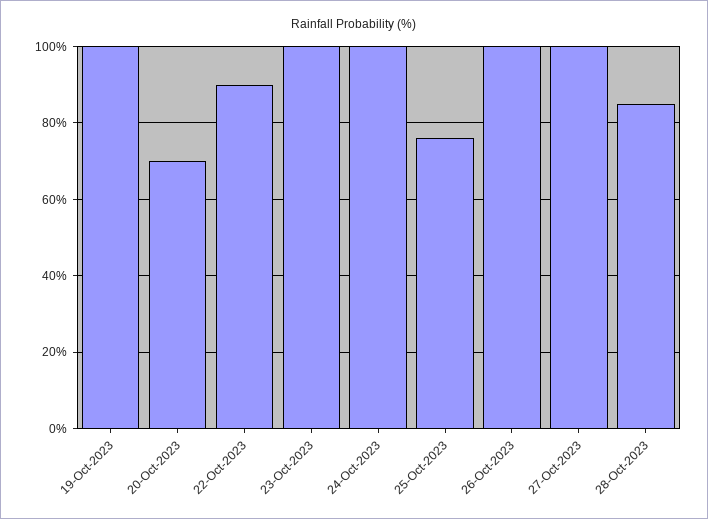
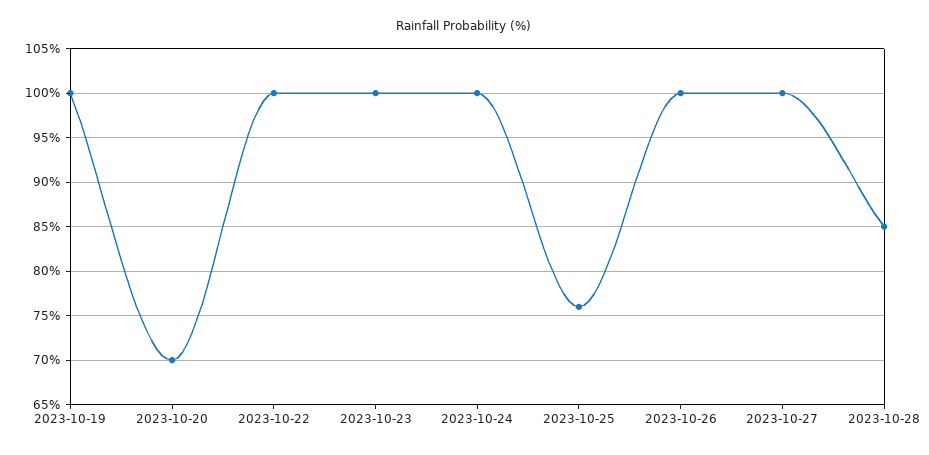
  {
    "19-Oct-2023": 100,
    "20-Oct-2023": 70,
-   "22-Oct-2023": 90,
+   "22-Oct-2023": 100,
    "23-Oct-2023": 100,
    "24-Oct-2023": 100,
    "25-Oct-2023": 76,
    "26-Oct-2023": 100,
    "27-Oct-2023": 100,
    "28-Oct-2023": 85
  }

